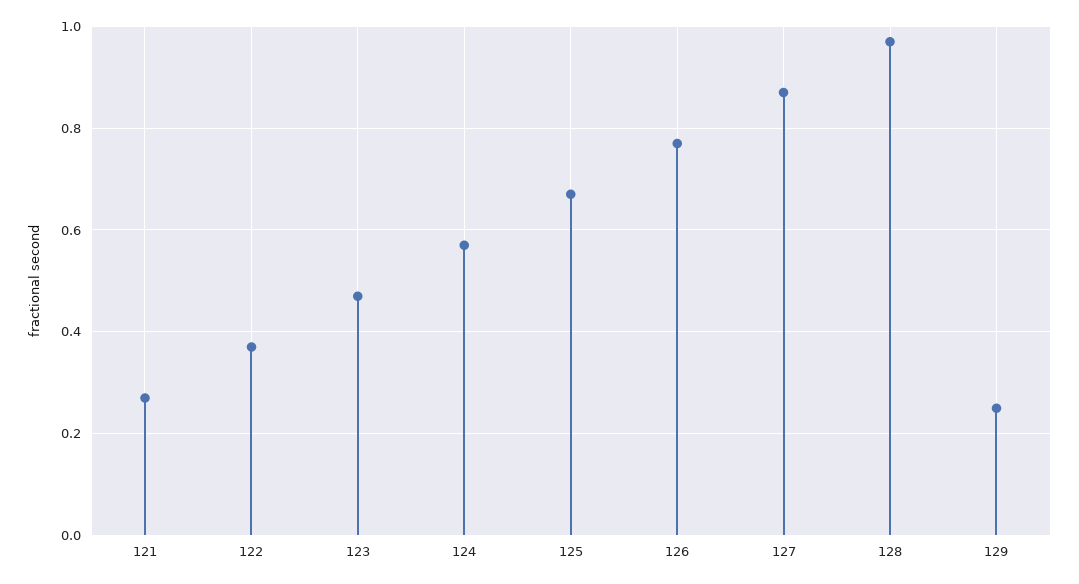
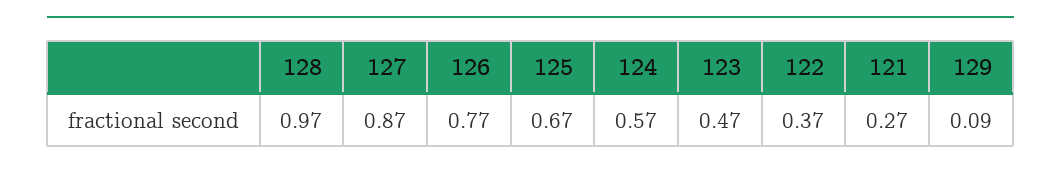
  {
    "121": 0.27,
    "122": 0.37,
    "123": 0.47,
    "124": 0.57,
    "125": 0.67,
    "126": 0.77,
    "127": 0.87,
    "128": 0.97,
-   "129": 0.25
+   "129": 0.09
  }

